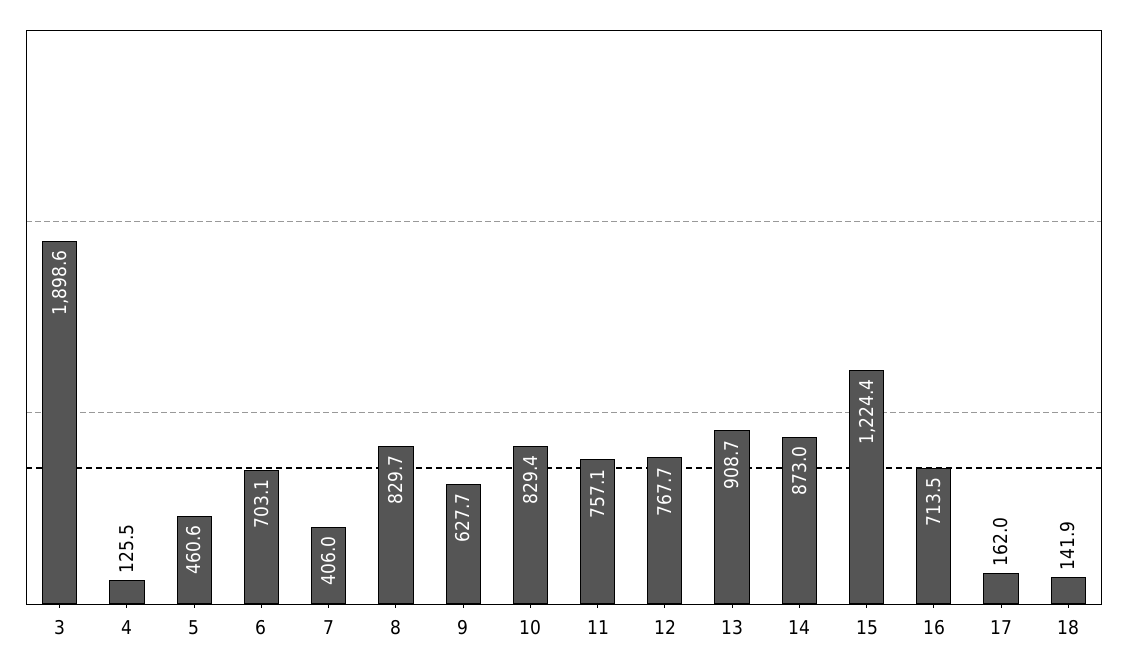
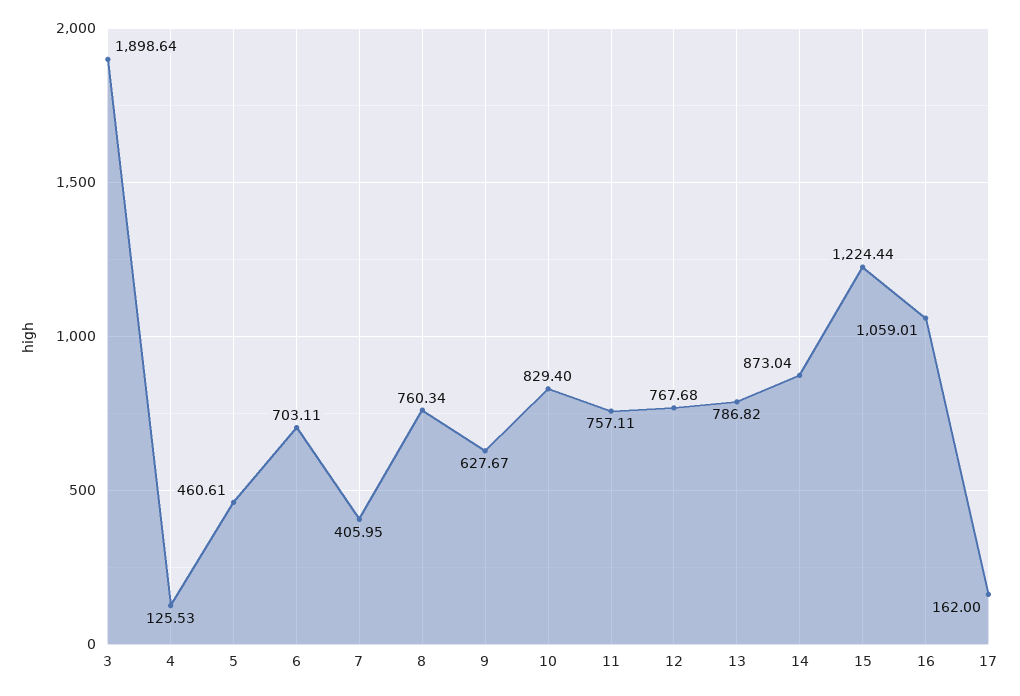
  {
    "3": 1898.64,
    "4": 125.53,
    "5": 460.61,
    "6": 703.11,
    "7": 405.95,
-   "8": 829.7,
+   "8": 760.34,
    "9": 627.67,
    "10": 829.4,
    "11": 757.11,
    "12": 767.68,
-   "13": 908.7,
+   "13": 786.82,
    "14": 873.04,
    "15": 1224.44,
-   "16": 713.5,
+   "16": 1059.01,
-   "17": 162,
+   "17": 162
-   "18": 141.9
  }

